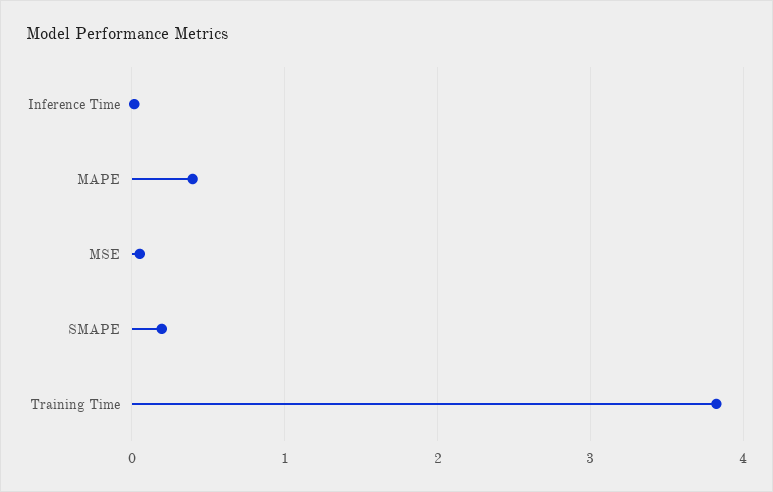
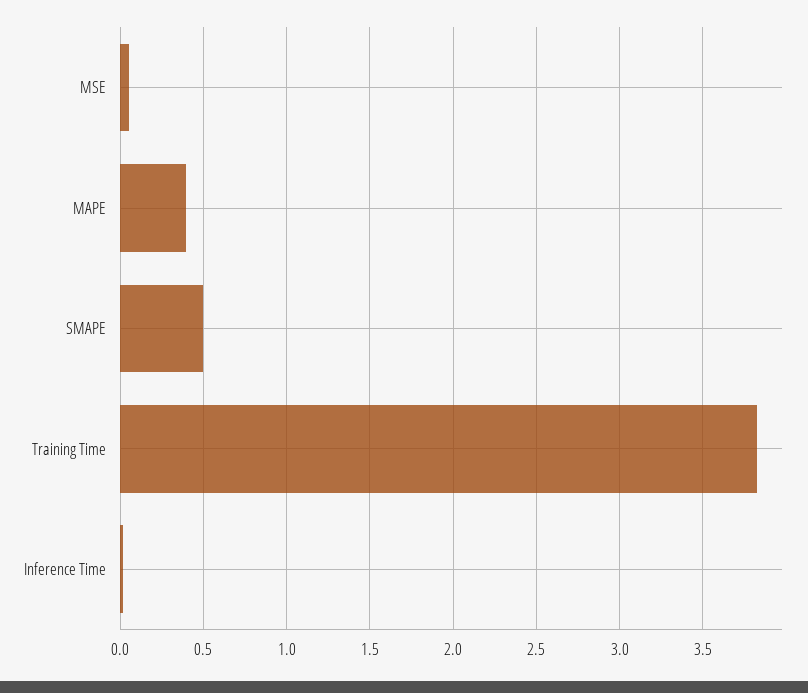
  {
    "Inference Time": 0,
    "MAPE": 0.4,
    "MSE": 0.05,
-   "SMAPE": 0.2,
+   "SMAPE": 0.5,
    "Training Time": 3.8
  }

